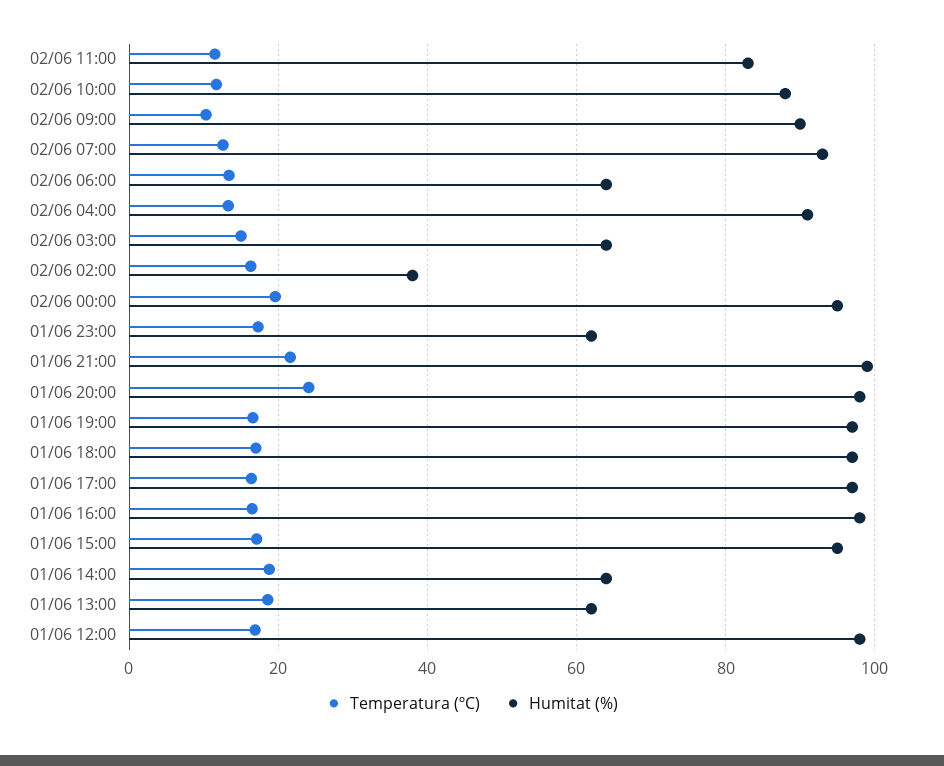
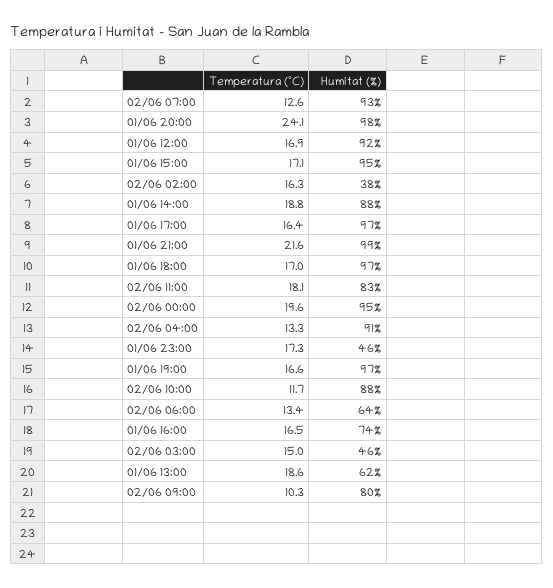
  {
    "Temperatura (ºC)": {
-     "02/06 11:00": 12,
+     "02/06 11:00": 18.1,
      "02/06 10:00": 11.7,
      "02/06 09:00": 10.3,
      "02/06 07:00": 12.6,
      "02/06 06:00": 13.4,
      "02/06 04:00": 13.3,
      "02/06 03:00": 15,
      "02/06 02:00": 16.3,
      "02/06 00:00": 19.6,
      "01/06 23:00": 17.3,
      "01/06 21:00": 21.6,
      "01/06 20:00": 24.1,
      "01/06 19:00": 16.6,
      "01/06 18:00": 17,
      "01/06 17:00": 16.4,
      "01/06 16:00": 16.5,
      "01/06 15:00": 17.1,
      "01/06 14:00": 18.8,
      "01/06 13:00": 18.6,
      "01/06 12:00": 16.9
    },
    "Humitat (%)": {
      "02/06 11:00": 83,
      "02/06 10:00": 88,
-     "02/06 09:00": 90,
+     "02/06 09:00": 80,
      "02/06 07:00": 93,
      "02/06 06:00": 64,
      "02/06 04:00": 91,
-     "02/06 03:00": 64,
+     "02/06 03:00": 46,
      "02/06 02:00": 38,
      "02/06 00:00": 95,
-     "01/06 23:00": 62,
+     "01/06 23:00": 46,
      "01/06 21:00": 99,
      "01/06 20:00": 98,
      "01/06 19:00": 97,
      "01/06 18:00": 97,
      "01/06 17:00": 97,
-     "01/06 16:00": 98,
+     "01/06 16:00": 74,
      "01/06 15:00": 95,
-     "01/06 14:00": 64,
+     "01/06 14:00": 88,
      "01/06 13:00": 62,
-     "01/06 12:00": 98
+     "01/06 12:00": 92
    }
  }

